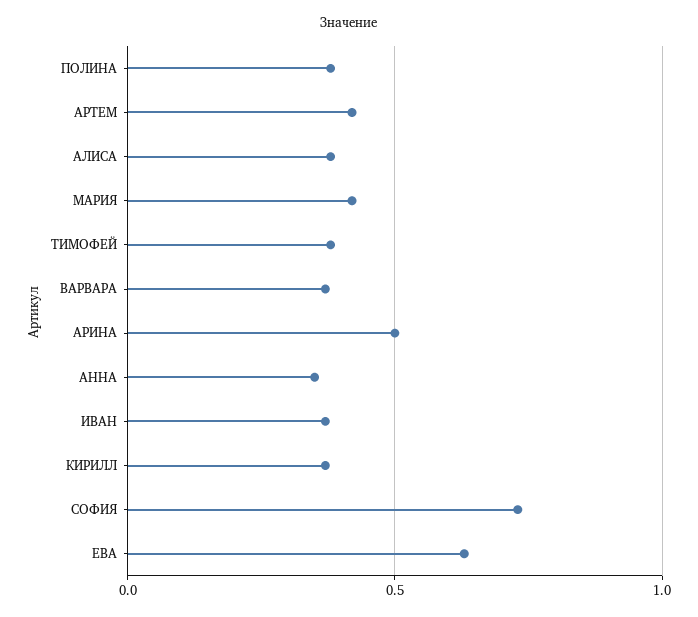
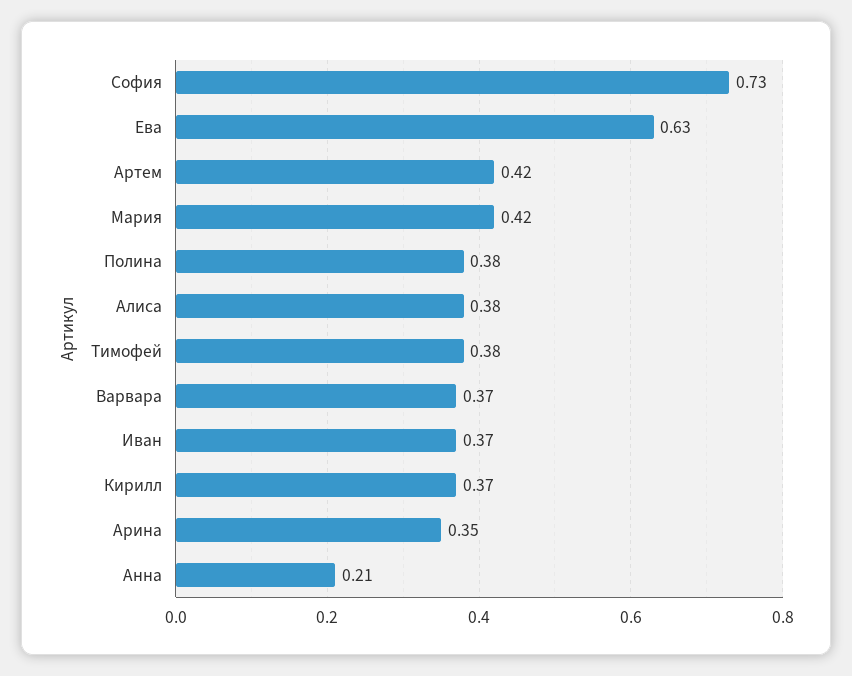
  {
    "ПОЛИНА": 0.38,
    "АРТЕМ": 0.42,
    "АЛИСА": 0.38,
    "МАРИЯ": 0.42,
    "ТИМОФЕЙ": 0.38,
    "ВАРВАРА": 0.37,
-   "АРИНА": 0.5,
+   "АРИНА": 0.35,
-   "АННА": 0.35,
+   "АННА": 0.21,
    "ИВАН": 0.37,
    "КИРИЛЛ": 0.37,
    "СОФИЯ": 0.73,
    "ЕВА": 0.63
  }

